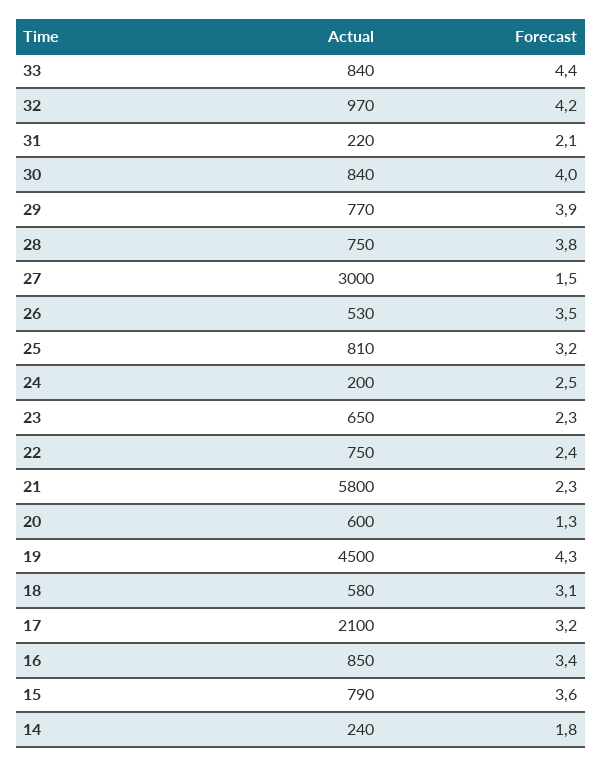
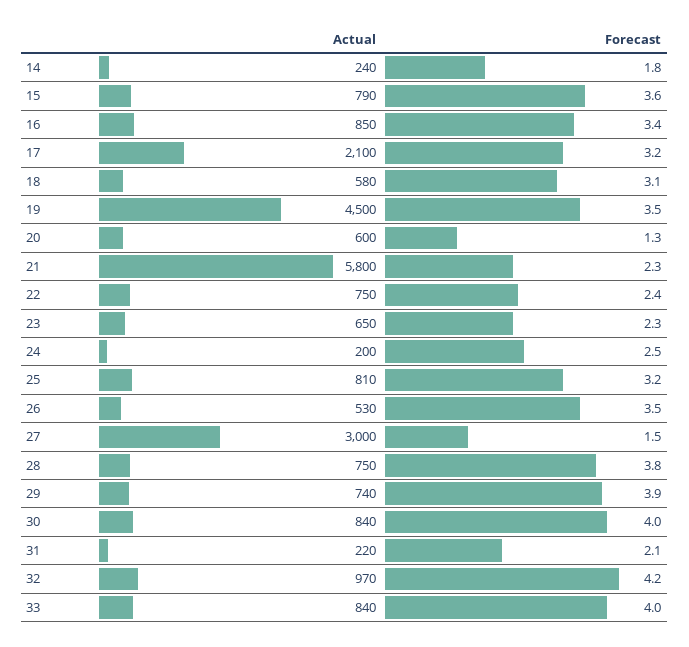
  {
    "Actual": {
      "33": 840,
      "32": 970,
      "31": 220,
      "30": 840,
-     "29": 770,
+     "29": 740,
      "28": 750,
      "27": 3000,
      "26": 530,
      "25": 810,
      "24": 200,
      "23": 650,
      "22": 750,
      "21": 5800,
      "20": 600,
      "19": 4500,
      "18": 580,
      "17": 2100,
      "16": 850,
      "15": 790,
      "14": 240
    },
    "Forecast": {
-     "33": 4.4,
+     "33": 4,
      "32": 4.2,
      "31": 2.1,
      "30": 4,
      "29": 3.9,
      "28": 3.8,
      "27": 1.5,
      "26": 3.5,
      "25": 3.2,
      "24": 2.5,
      "23": 2.3,
      "22": 2.4,
      "21": 2.3,
      "20": 1.3,
-     "19": 4.3,
+     "19": 3.5,
      "18": 3.1,
      "17": 3.2,
      "16": 3.4,
      "15": 3.6,
      "14": 1.8
    }
  }

